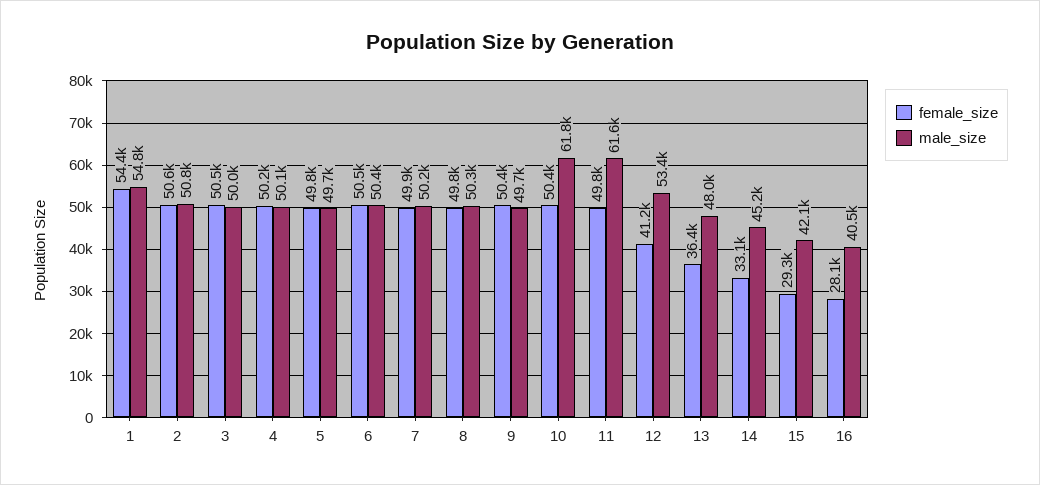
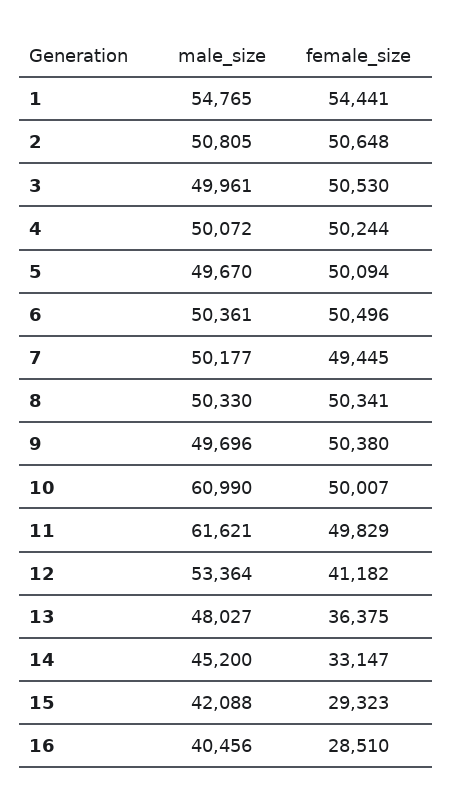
  {
    "female_size": {
      "1": 54441,
      "2": 50648,
      "3": 50530,
      "4": 50244,
-     "5": 49800,
+     "5": 50094,
      "6": 50496,
-     "7": 49900,
+     "7": 49445,
-     "8": 49800,
+     "8": 50341,
      "9": 50380,
-     "10": 50400,
+     "10": 50007,
      "11": 49829,
      "12": 41182,
      "13": 36375,
      "14": 33147,
      "15": 29323,
-     "16": 28100
+     "16": 28510
    },
    "male_size": {
      "1": 54765,
      "2": 50805,
      "3": 49961,
      "4": 50072,
      "5": 49670,
      "6": 50361,
      "7": 50177,
      "8": 50330,
      "9": 49696,
-     "10": 61800,
+     "10": 60990,
      "11": 61621,
      "12": 53364,
      "13": 48027,
      "14": 45200,
      "15": 42088,
      "16": 40456
    }
  }

